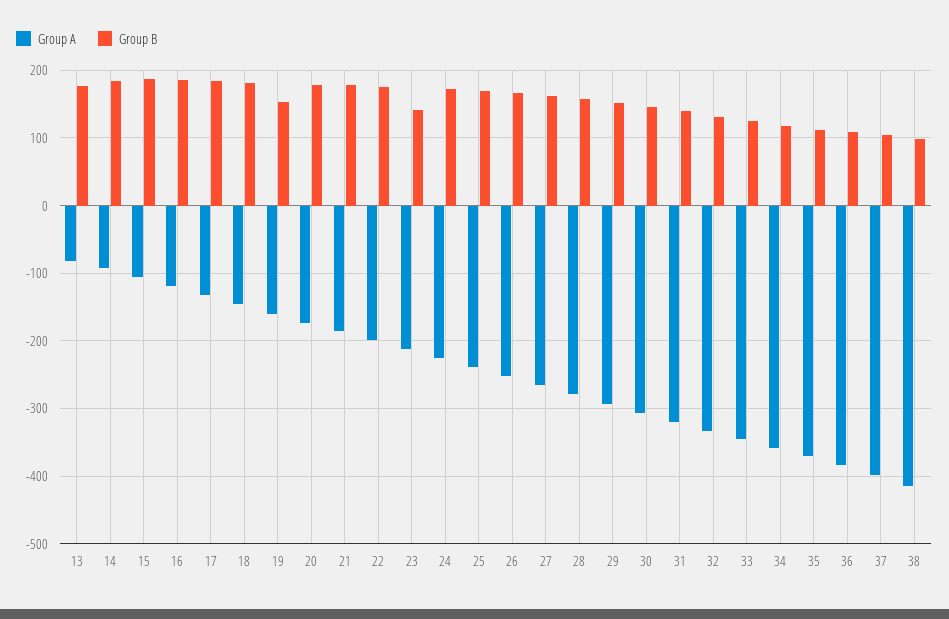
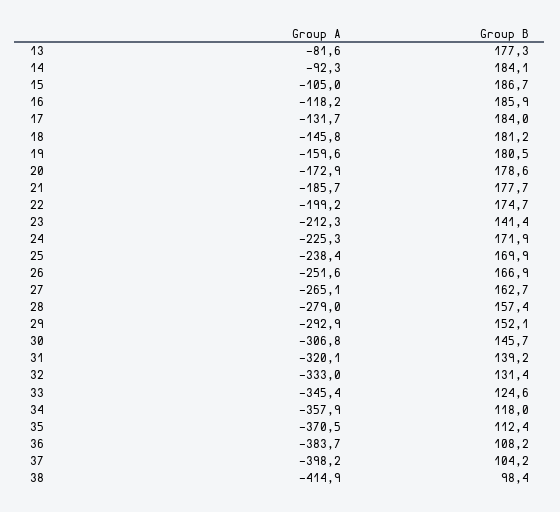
  {
    "Group A": {
      "13": -81.6,
      "14": -92.3,
      "15": -105,
      "16": -118.2,
      "17": -131.7,
      "18": -145.8,
      "19": -159.6,
      "20": -172.9,
      "21": -185.7,
      "22": -199.2,
      "23": -212.3,
      "24": -225.3,
      "25": -238.4,
      "26": -251.6,
      "27": -265.1,
      "28": -279,
      "29": -292.9,
      "30": -306.8,
      "31": -320.1,
      "32": -333,
      "33": -345.4,
      "34": -357.9,
      "35": -370.5,
      "36": -383.7,
      "37": -398.2,
      "38": -414.9
    },
    "Group B": {
      "13": 177.3,
      "14": 184.1,
      "15": 186.7,
      "16": 185.9,
      "17": 184,
      "18": 181.2,
-     "19": 150,
+     "19": 180.5,
      "20": 178.6,
      "21": 177.7,
      "22": 174.7,
      "23": 141.4,
      "24": 171.9,
      "25": 169.9,
      "26": 166.9,
      "27": 162.7,
      "28": 157.4,
      "29": 152.1,
      "30": 145.7,
      "31": 139.2,
      "32": 131.4,
      "33": 124.6,
      "34": 118,
      "35": 112.4,
      "36": 108.2,
      "37": 104.2,
      "38": 98.4
    }
  }

